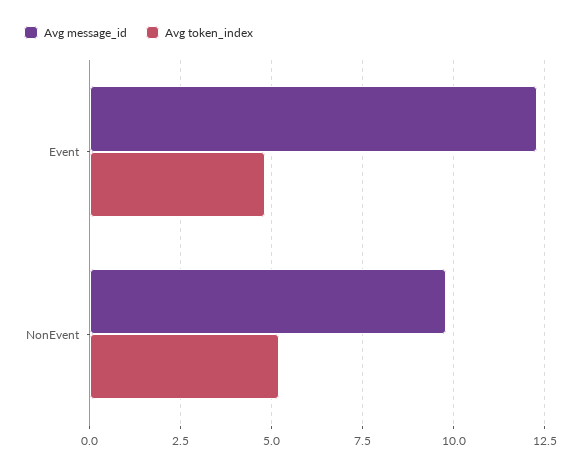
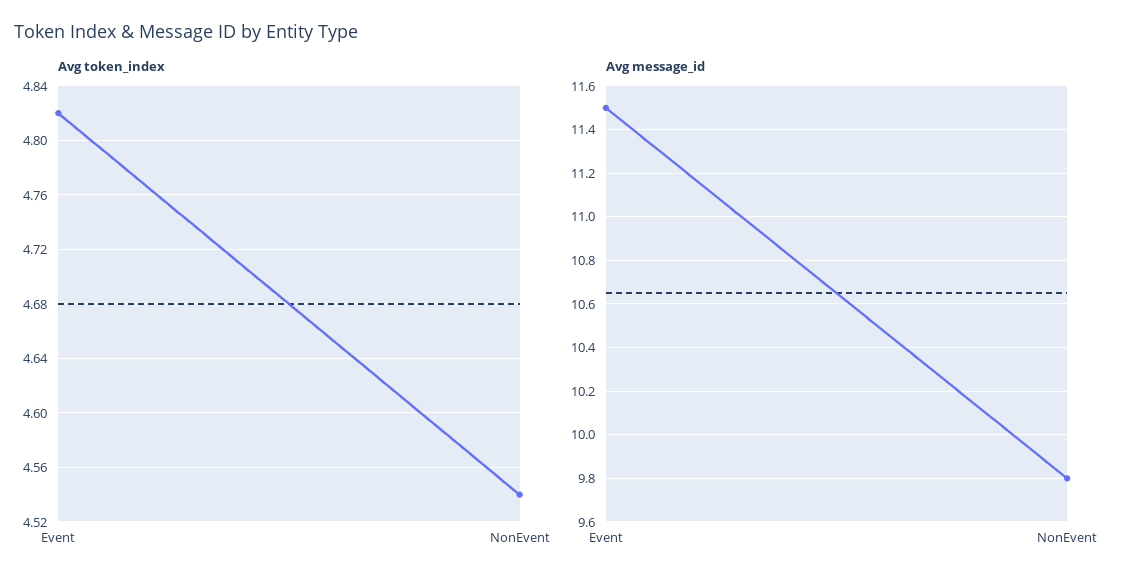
  {
    "Avg message_id": {
-     "Event": 12.25,
+     "Event": 11.5,
      "NonEvent": 9.8
    },
    "Avg token_index": {
      "Event": 4.82,
-     "NonEvent": 5.25
+     "NonEvent": 4.54
    }
  }

